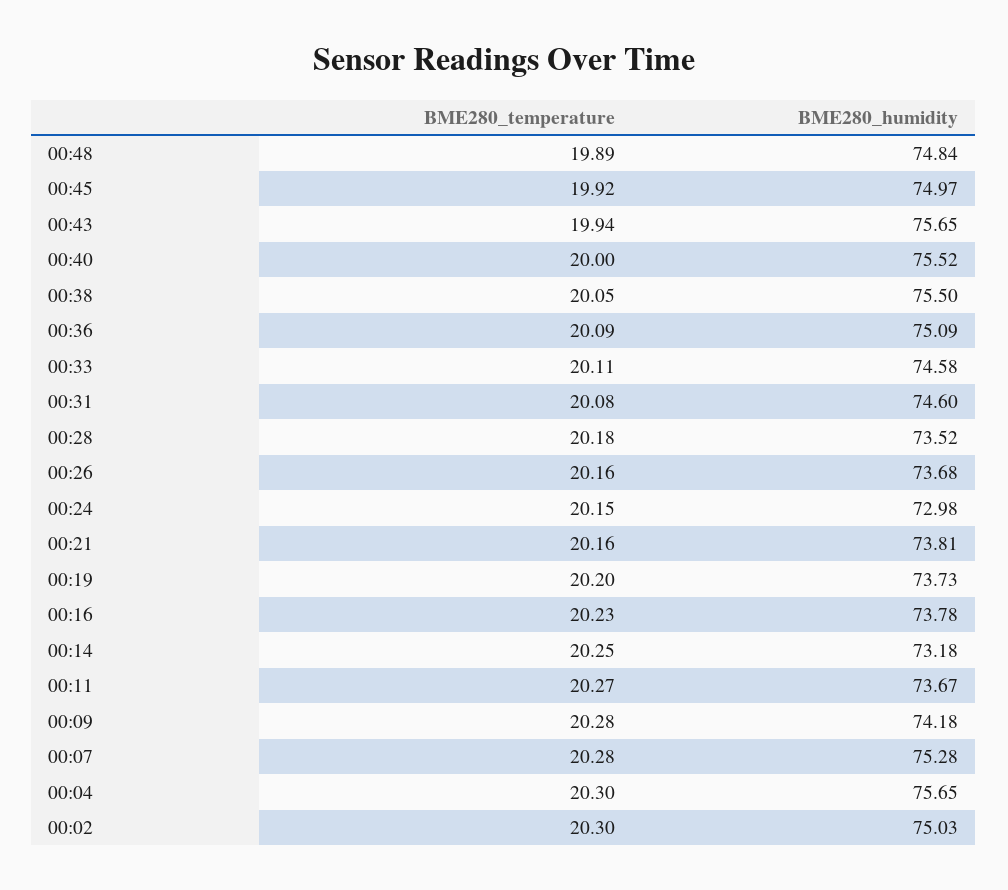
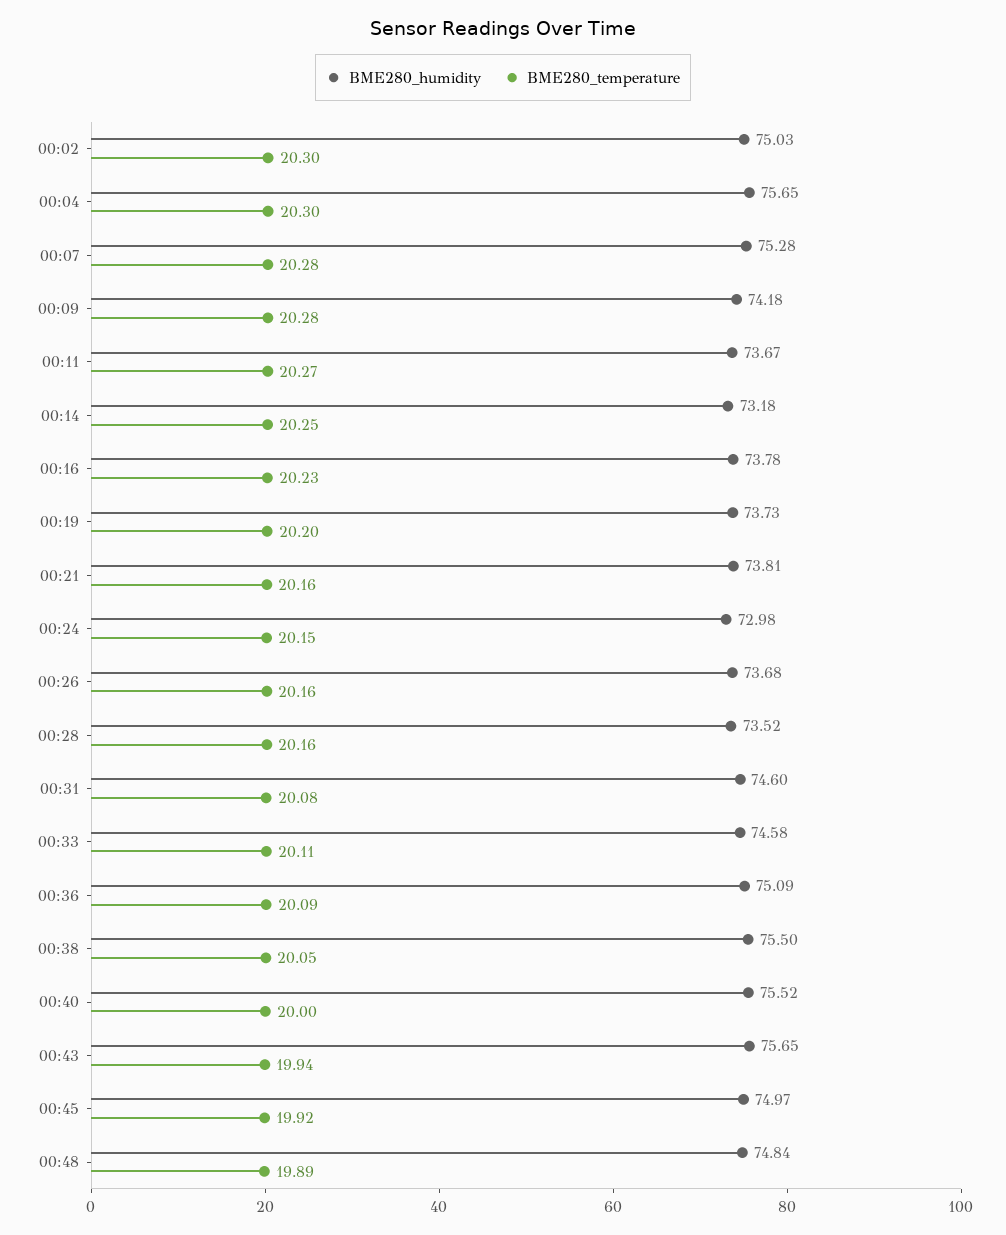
  {
    "BME280_temperature": {
      "00:48": 19.89,
      "00:45": 19.92,
      "00:43": 19.94,
      "00:40": 20,
      "00:38": 20.05,
      "00:36": 20.09,
      "00:33": 20.11,
      "00:31": 20.08,
-     "00:28": 20.18,
+     "00:28": 20.16,
      "00:26": 20.16,
      "00:24": 20.15,
      "00:21": 20.16,
      "00:19": 20.2,
      "00:16": 20.23,
      "00:14": 20.25,
      "00:11": 20.27,
      "00:09": 20.28,
      "00:07": 20.28,
      "00:04": 20.3,
      "00:02": 20.3
    },
    "BME280_humidity": {
      "00:48": 74.84,
      "00:45": 74.97,
      "00:43": 75.65,
      "00:40": 75.52,
      "00:38": 75.5,
      "00:36": 75.09,
      "00:33": 74.58,
      "00:31": 74.6,
      "00:28": 73.52,
      "00:26": 73.68,
      "00:24": 72.98,
      "00:21": 73.81,
      "00:19": 73.73,
      "00:16": 73.78,
      "00:14": 73.18,
      "00:11": 73.67,
      "00:09": 74.18,
      "00:07": 75.28,
      "00:04": 75.65,
      "00:02": 75.03
    }
  }

